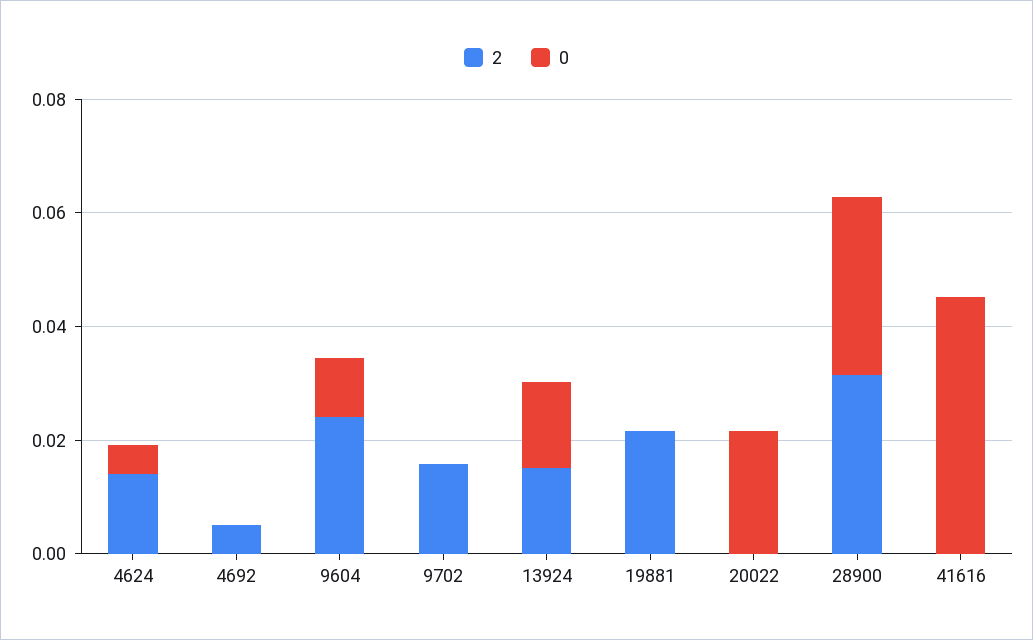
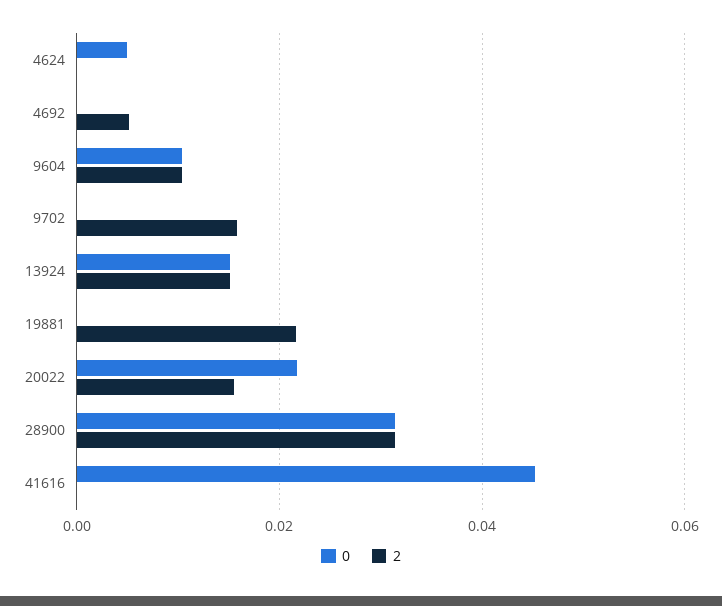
  {
    "2": {
-     "4624": 0.015,
+     "4624": 0,
      "4692": 0.006,
-     "9604": 0.025,
+     "9604": 0.01,
      "9702": 0.016,
      "13924": 0.016,
      "19881": 0.022,
-     "20022": 0,
+     "20022": 0.016,
      "28900": 0.032,
      "41616": 0
    },
    "0": {
      "4624": 0.006,
      "4692": 0,
      "9604": 0.01,
      "9702": 0,
      "13924": 0.016,
      "19881": 0,
      "20022": 0.022,
      "28900": 0.032,
      "41616": 0.046
    }
  }

